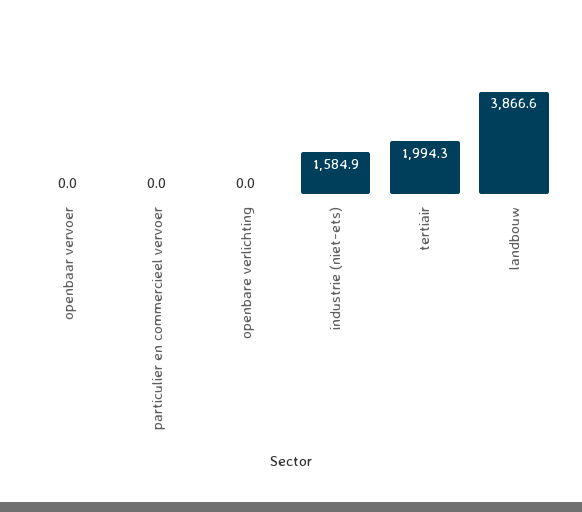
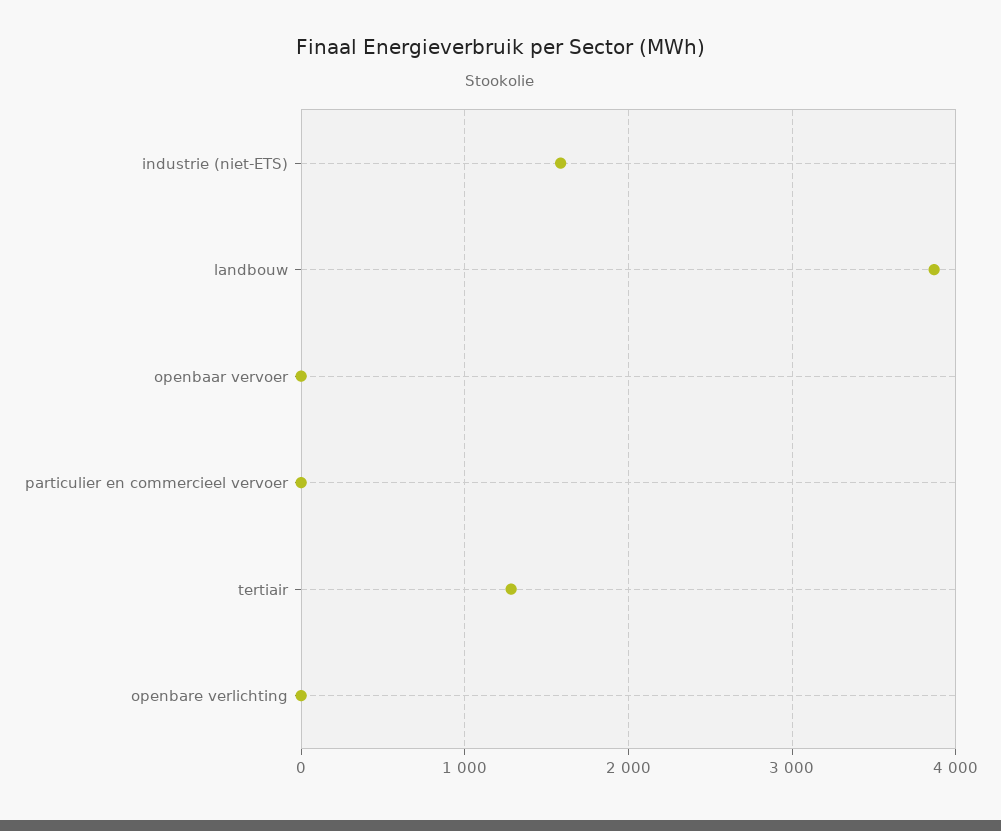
  {
    "openbaar vervoer": 0,
    "particulier en commercieel vervoer": 0,
    "openbare verlichting": 0,
    "industrie (niet-ets)": 1584.9,
-   "tertiair": 1994.3,
+   "tertiair": 1300,
    "landbouw": 3866.6
  }

